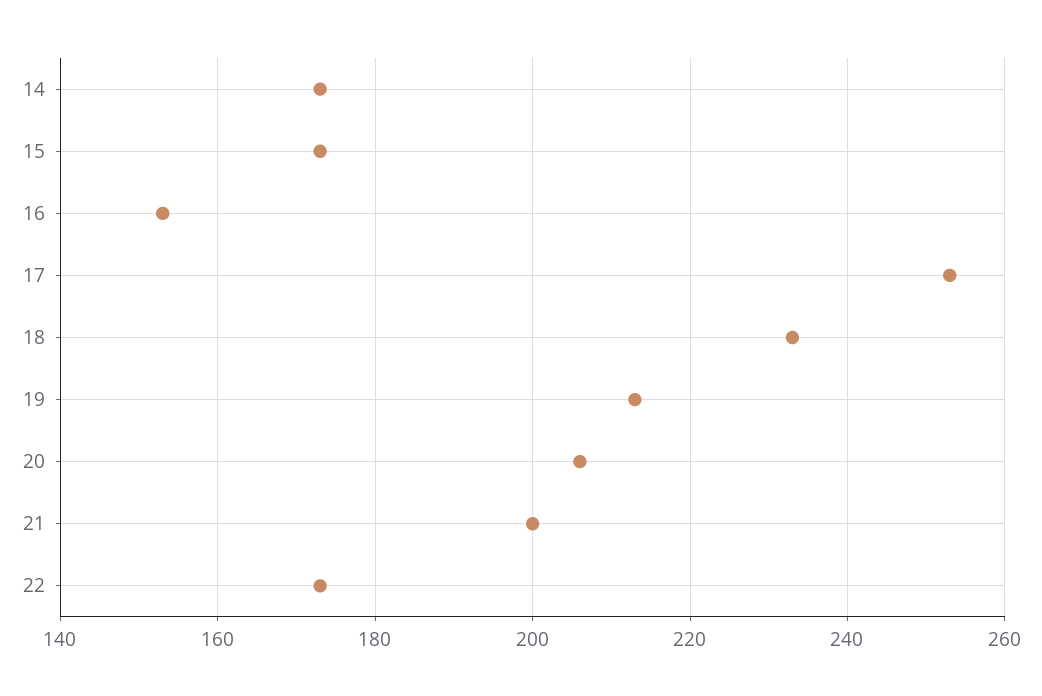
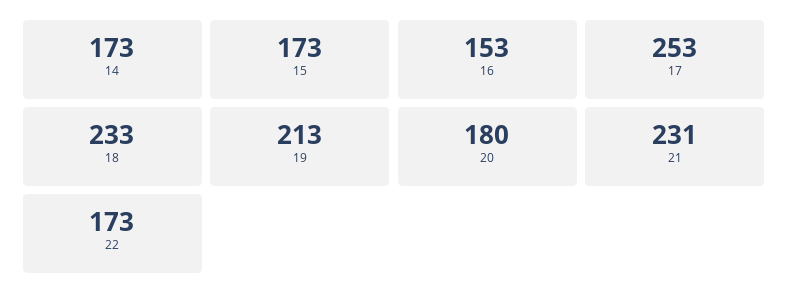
  {
    "14": 173,
    "15": 173,
    "16": 153,
    "17": 253,
    "18": 233,
    "19": 213,
-   "20": 205,
+   "20": 180,
-   "21": 200,
+   "21": 231,
    "22": 173
  }

